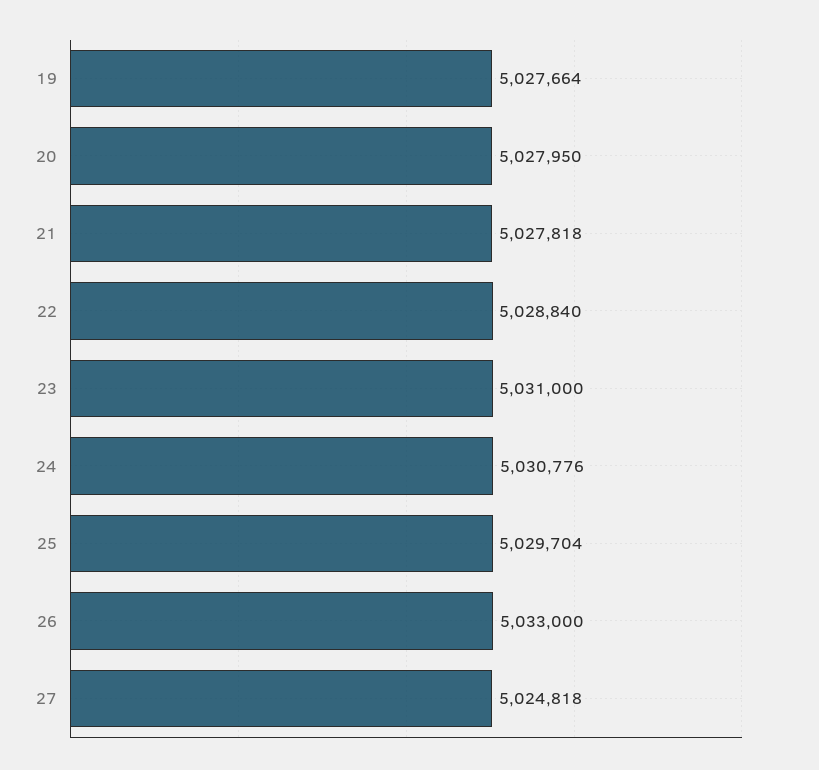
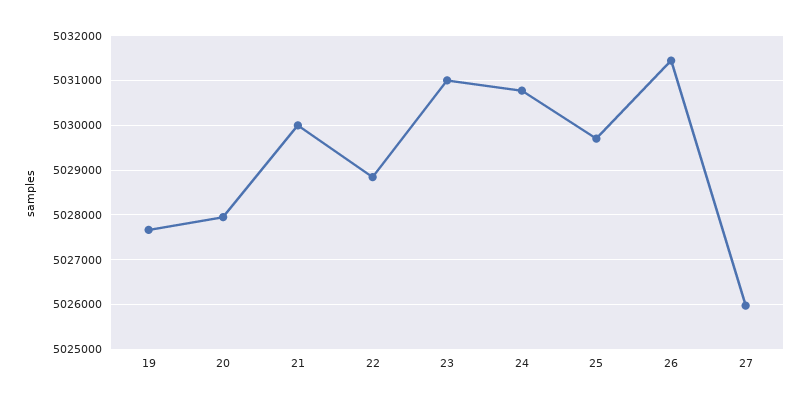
  {
    "19": 5027664,
    "20": 5027950,
-   "21": 5027818,
+   "21": 5030000,
    "22": 5028840,
    "23": 5031000,
    "24": 5030776,
    "25": 5029704,
-   "26": 5033000,
+   "26": 5031400,
-   "27": 5024818
+   "27": 5026000
  }

